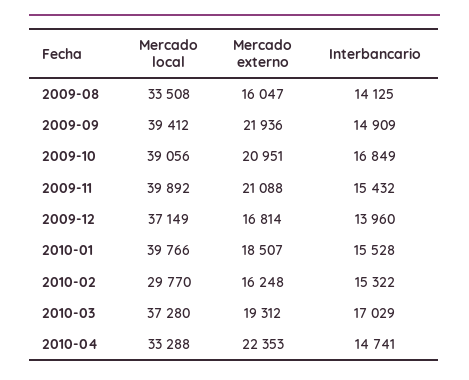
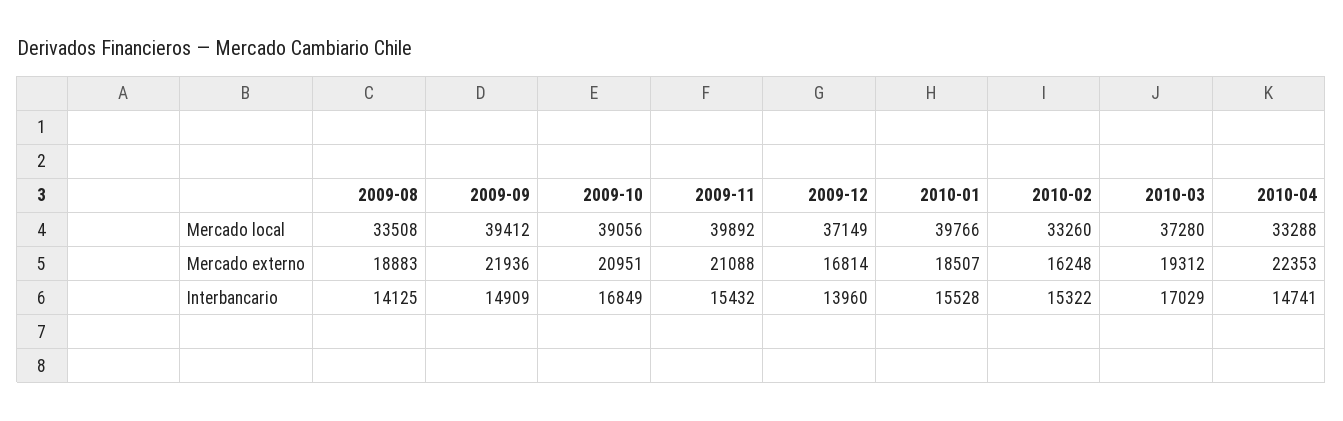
  {
    "Mercado local": {
      "2009-08": 33508,
      "2009-09": 39412,
      "2009-10": 39056,
      "2009-11": 39892,
      "2009-12": 37149,
      "2010-01": 39766,
-     "2010-02": 29770,
+     "2010-02": 33260,
      "2010-03": 37280,
      "2010-04": 33288
    },
    "Mercado externo": {
-     "2009-08": 16047,
+     "2009-08": 18883,
      "2009-09": 21936,
      "2009-10": 20951,
      "2009-11": 21088,
      "2009-12": 16814,
      "2010-01": 18507,
      "2010-02": 16248,
      "2010-03": 19312,
      "2010-04": 22353
    },
    "Interbancario": {
      "2009-08": 14125,
      "2009-09": 14909,
      "2009-10": 16849,
      "2009-11": 15432,
      "2009-12": 13960,
      "2010-01": 15528,
      "2010-02": 15322,
      "2010-03": 17029,
      "2010-04": 14741
    }
  }

